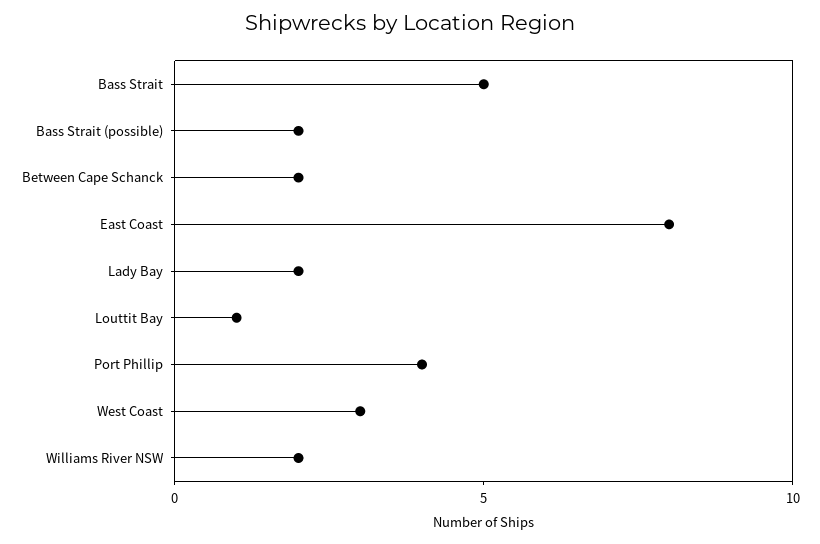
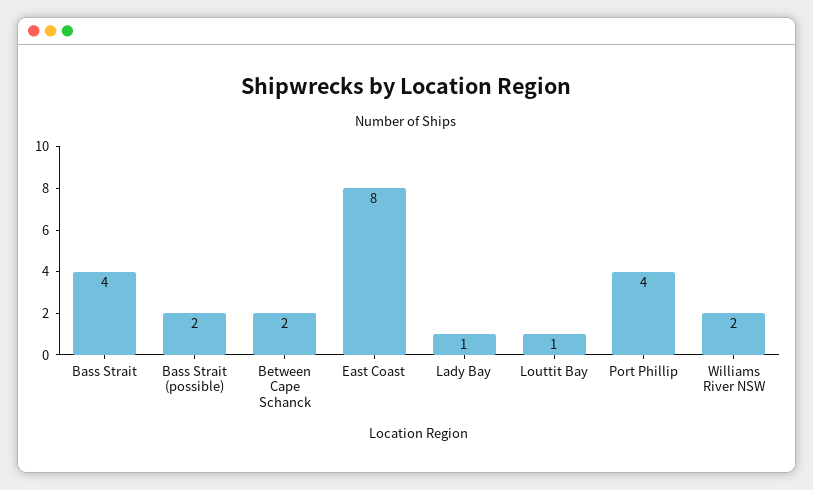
  {
-   "Bass Strait": 5,
+   "Bass Strait": 4,
    "Bass Strait (possible)": 2,
    "Between Cape Schanck": 2,
    "East Coast": 8,
-   "Lady Bay": 2,
+   "Lady Bay": 1,
    "Louttit Bay": 1,
    "Port Phillip": 4,
-   "West Coast": 3,
    "Williams River NSW": 2
  }

